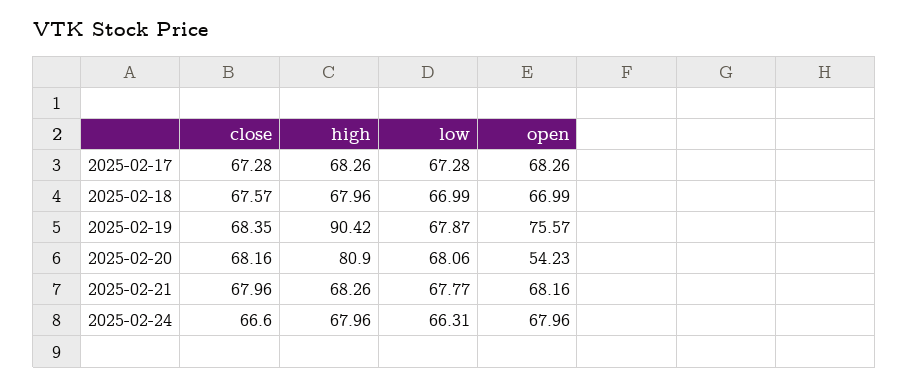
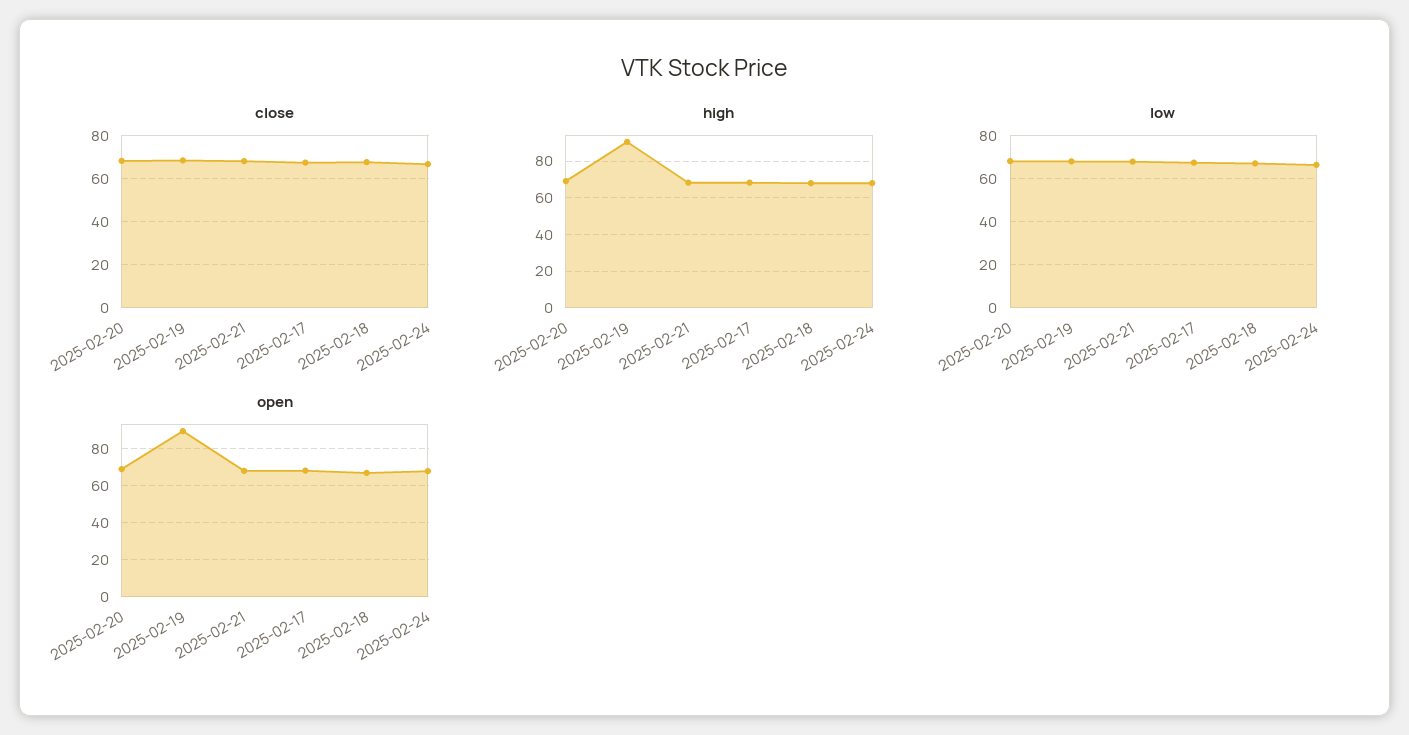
  {
    "close": {
      "2025-02-17": 67.28,
      "2025-02-18": 67.57,
      "2025-02-19": 68.35,
      "2025-02-20": 68.16,
      "2025-02-21": 67.96,
      "2025-02-24": 66.6
    },
    "high": {
      "2025-02-17": 68.26,
      "2025-02-18": 67.96,
      "2025-02-19": 90.42,
-     "2025-02-20": 80.9,
+     "2025-02-20": 70,
      "2025-02-21": 68.26,
      "2025-02-24": 67.96
    },
    "low": {
      "2025-02-17": 67.28,
      "2025-02-18": 66.99,
      "2025-02-19": 67.87,
      "2025-02-20": 68.06,
      "2025-02-21": 67.77,
      "2025-02-24": 66.31
    },
    "open": {
      "2025-02-17": 68.26,
      "2025-02-18": 66.99,
-     "2025-02-19": 75.57,
+     "2025-02-19": 90,
-     "2025-02-20": 54.23,
+     "2025-02-20": 70,
      "2025-02-21": 68.16,
      "2025-02-24": 67.96
    }
  }

